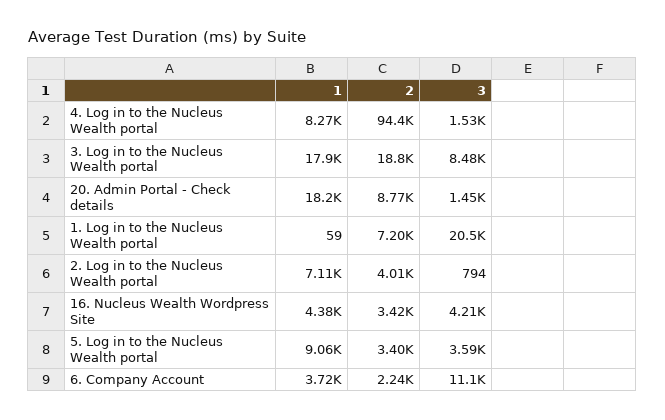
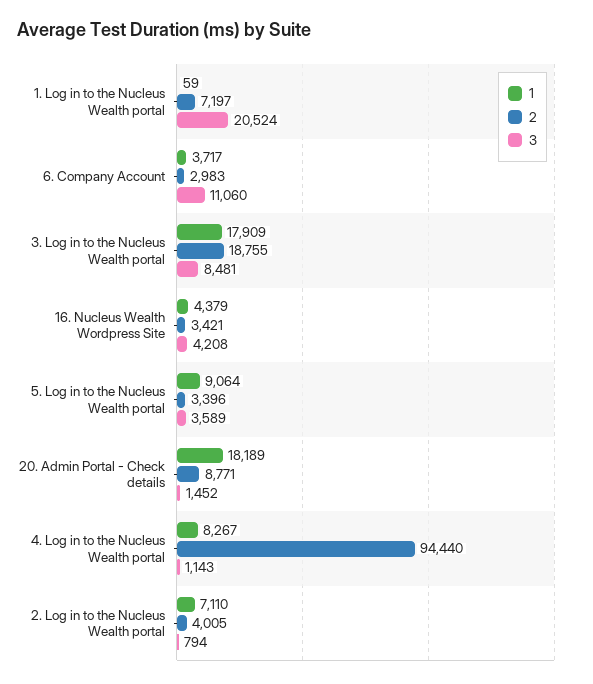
  {
    "1": {
      "4. Log in to the Nucleus Wealth portal": 8267,
      "3. Log in to the Nucleus Wealth portal": 17909,
      "20. Admin Portal - Check details": 18189,
      "1. Log in to the Nucleus Wealth portal": 59,
      "2. Log in to the Nucleus Wealth portal": 7110,
      "16. Nucleus Wealth Wordpress Site": 4379,
      "5. Log in to the Nucleus Wealth portal": 9064,
      "6. Company Account": 3717
    },
    "2": {
      "4. Log in to the Nucleus Wealth portal": 94440,
      "3. Log in to the Nucleus Wealth portal": 18755,
      "20. Admin Portal - Check details": 8771,
      "1. Log in to the Nucleus Wealth portal": 7197,
      "2. Log in to the Nucleus Wealth portal": 4005,
      "16. Nucleus Wealth Wordpress Site": 3421,
      "5. Log in to the Nucleus Wealth portal": 3396,
-     "6. Company Account": 2240
+     "6. Company Account": 2983
    },
    "3": {
-     "4. Log in to the Nucleus Wealth portal": 1530,
+     "4. Log in to the Nucleus Wealth portal": 1143,
      "3. Log in to the Nucleus Wealth portal": 8481,
      "20. Admin Portal - Check details": 1452,
      "1. Log in to the Nucleus Wealth portal": 20524,
      "2. Log in to the Nucleus Wealth portal": 794,
      "16. Nucleus Wealth Wordpress Site": 4208,
      "5. Log in to the Nucleus Wealth portal": 3589,
      "6. Company Account": 11060
    }
  }

